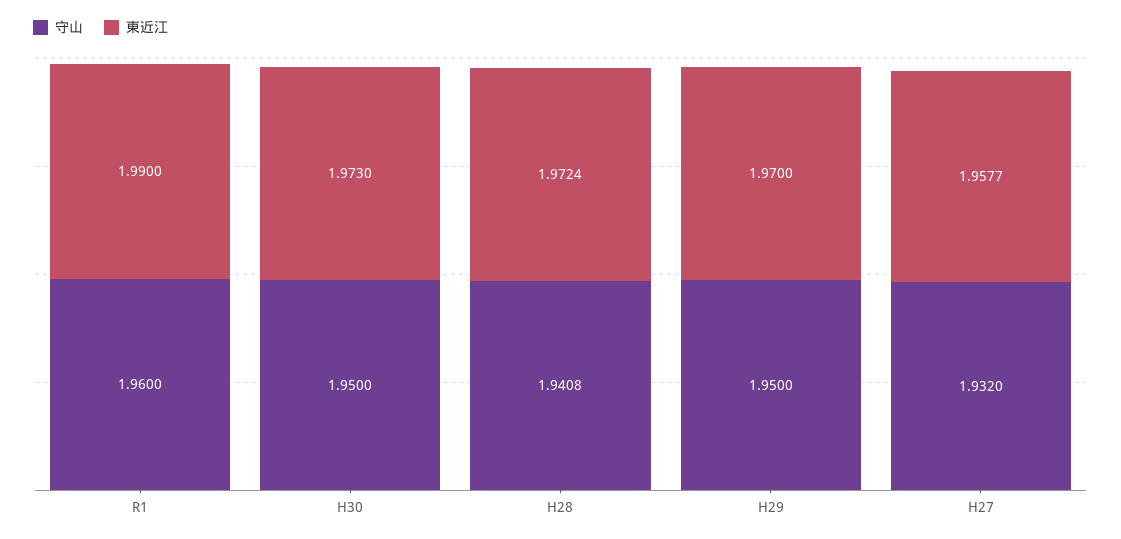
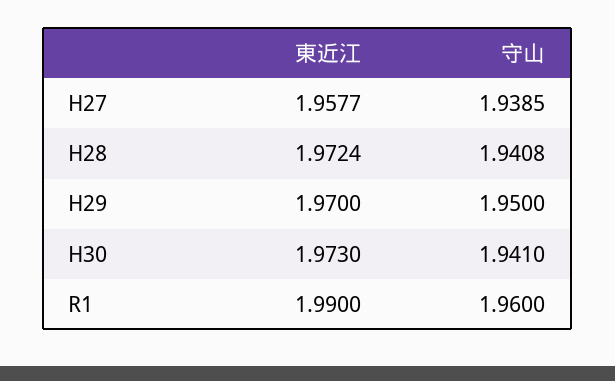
  {
    "守山": {
      "R1": 1.96,
-     "H30": 1.95,
+     "H30": 1.941,
      "H28": 1.9408,
      "H29": 1.95,
-     "H27": 1.932
+     "H27": 1.9385
    },
    "東近江": {
      "R1": 1.99,
      "H30": 1.973,
      "H28": 1.9724,
      "H29": 1.97,
      "H27": 1.9577
    }
  }

